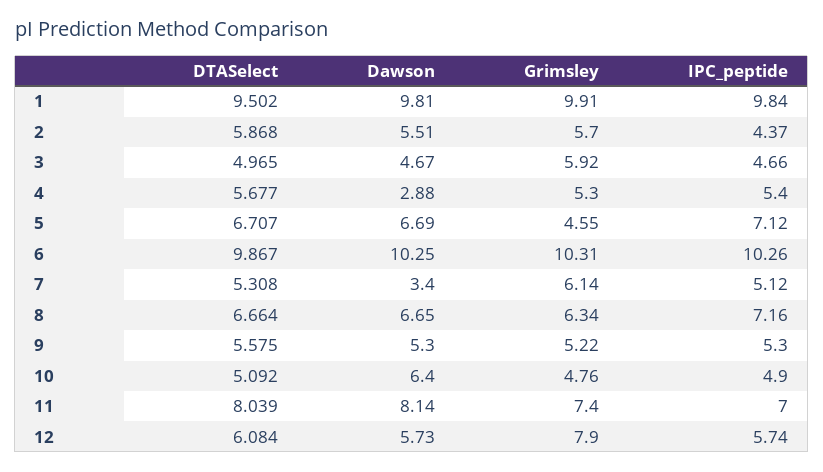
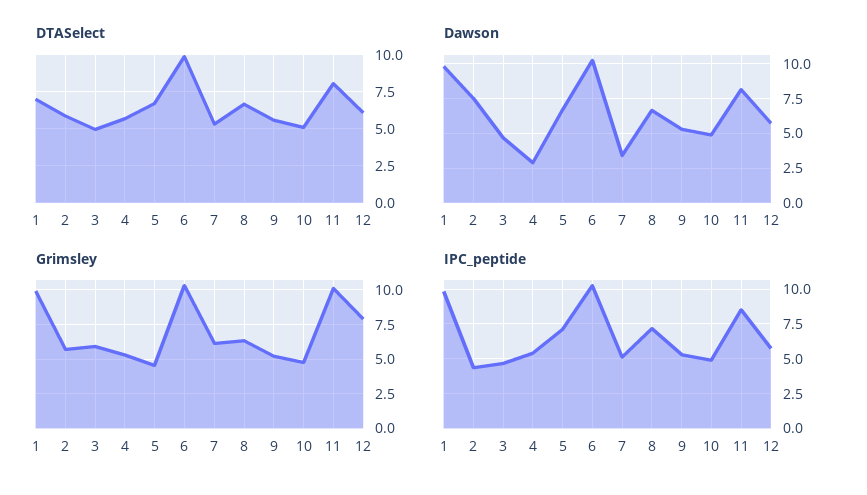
  {
    "DTASelect": {
-     "1": 9.502,
+     "1": 7,
      "2": 5.868,
      "3": 4.965,
      "4": 5.677,
      "5": 6.707,
      "6": 9.867,
      "7": 5.308,
      "8": 6.664,
      "9": 5.575,
      "10": 5.092,
      "11": 8.039,
      "12": 6.084
    },
    "Dawson": {
      "1": 9.81,
-     "2": 5.51,
+     "2": 7.5,
      "3": 4.67,
      "4": 2.88,
      "5": 6.69,
      "6": 10.25,
      "7": 3.4,
      "8": 6.65,
      "9": 5.3,
-     "10": 6.4,
+     "10": 5,
      "11": 8.14,
      "12": 5.73
    },
    "Grimsley": {
      "1": 9.91,
      "2": 5.7,
      "3": 5.92,
      "4": 5.3,
      "5": 4.55,
      "6": 10.31,
      "7": 6.14,
      "8": 6.34,
      "9": 5.22,
      "10": 4.76,
-     "11": 7.4,
+     "11": 10,
      "12": 7.9
    },
    "IPC_peptide": {
      "1": 9.84,
      "2": 4.37,
      "3": 4.66,
      "4": 5.4,
      "5": 7.12,
      "6": 10.26,
      "7": 5.12,
      "8": 7.16,
      "9": 5.3,
      "10": 4.9,
-     "11": 7,
+     "11": 8.5,
      "12": 5.74
    }
  }

